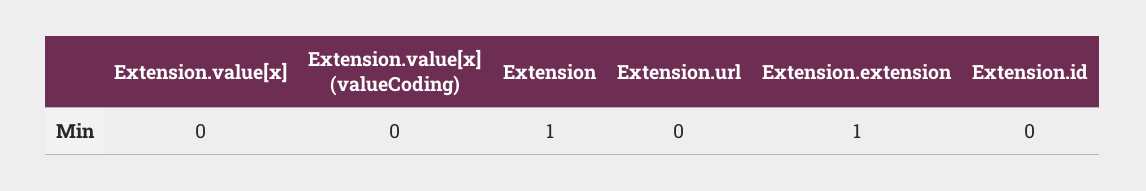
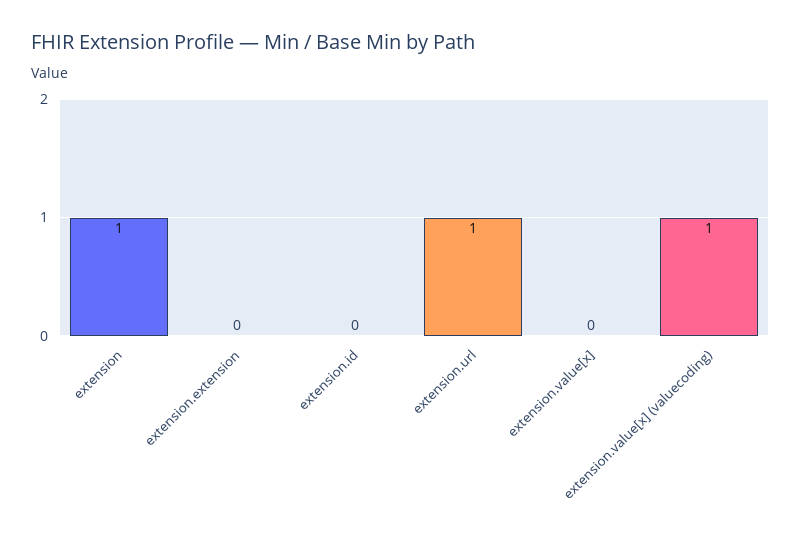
  {
    "Extension.value[x]": 0,
-   "Extension.value[x] (valueCoding)": 0,
+   "Extension.value[x] (valueCoding)": 1,
    "Extension": 1,
-   "Extension.url": 0,
+   "Extension.url": 1,
-   "Extension.extension": 1,
+   "Extension.extension": 0,
    "Extension.id": 0
  }

